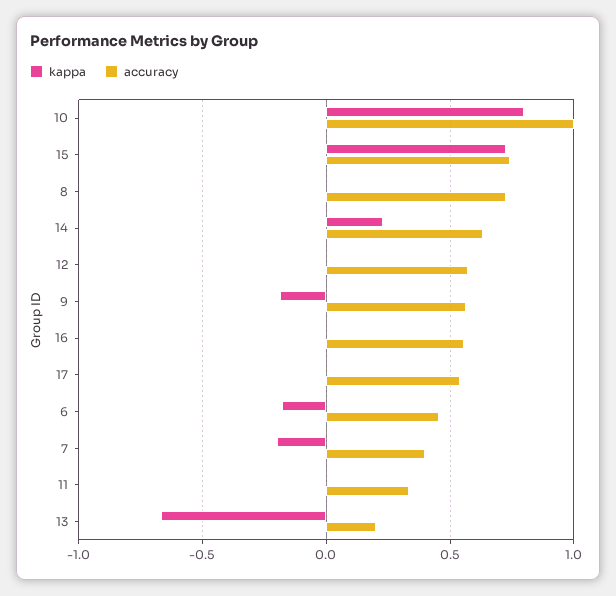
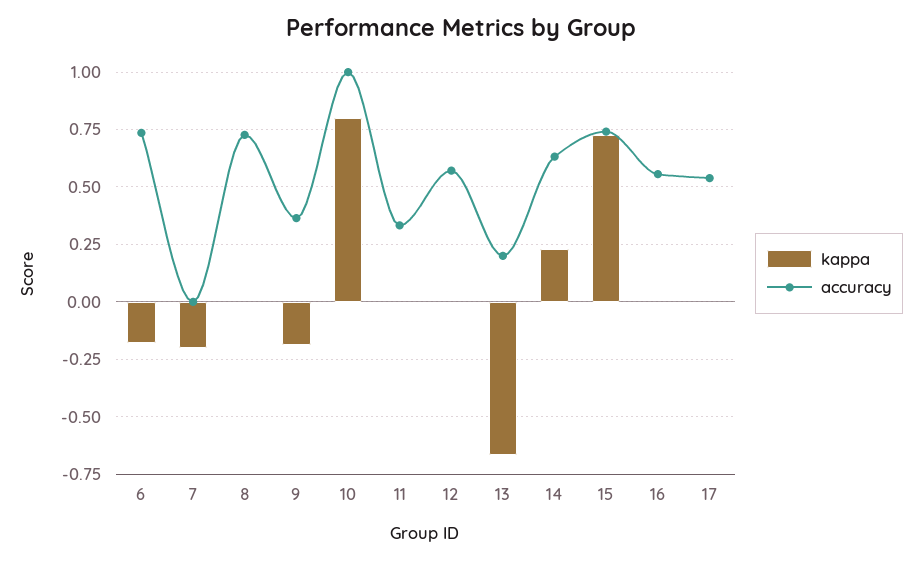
  {
    "kappa": {
      "10": 0.8,
      "15": 0.75,
      "8": 0,
      "14": 0.25,
      "12": 0,
      "9": -0.2,
      "16": 0,
      "17": 0,
      "6": -0.2,
      "7": -0.2,
      "11": 0,
      "13": -0.65
    },
    "accuracy": {
      "10": 1,
      "15": 0.75,
      "8": 0.75,
      "14": 0.65,
      "12": 0.55,
-     "9": 0.55,
+     "9": 0.35,
      "16": 0.55,
      "17": 0.55,
-     "6": 0.45,
+     "6": 0.75,
-     "7": 0.4,
+     "7": 0,
      "11": 0.35,
      "13": 0.2
    }
  }

